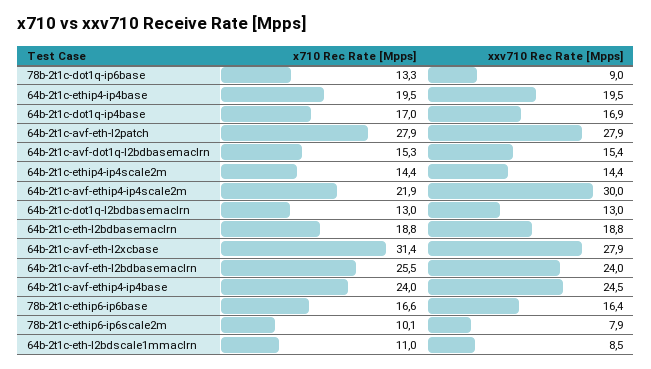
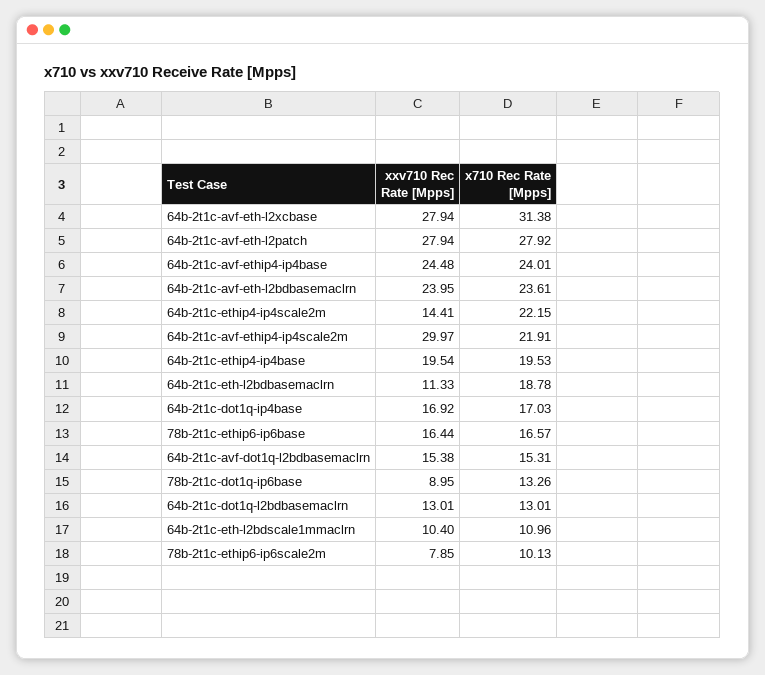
  {
    "x710 Rec Rate [Mpps]": {
      "78b-2t1c-dot1q-ip6base": 13.26,
      "64b-2t1c-ethip4-ip4base": 19.53,
      "64b-2t1c-dot1q-ip4base": 17.03,
      "64b-2t1c-avf-eth-l2patch": 27.92,
      "64b-2t1c-avf-dot1q-l2bdbasemaclrn": 15.31,
-     "64b-2t1c-ethip4-ip4scale2m": 14.4,
+     "64b-2t1c-ethip4-ip4scale2m": 22.15,
      "64b-2t1c-avf-ethip4-ip4scale2m": 21.91,
      "64b-2t1c-dot1q-l2bdbasemaclrn": 13.01,
      "64b-2t1c-eth-l2bdbasemaclrn": 18.78,
      "64b-2t1c-avf-eth-l2xcbase": 31.38,
-     "64b-2t1c-avf-eth-l2bdbasemaclrn": 25.5,
+     "64b-2t1c-avf-eth-l2bdbasemaclrn": 23.61,
      "64b-2t1c-avf-ethip4-ip4base": 24.01,
      "78b-2t1c-ethip6-ip6base": 16.57,
      "78b-2t1c-ethip6-ip6scale2m": 10.13,
      "64b-2t1c-eth-l2bdscale1mmaclrn": 10.96
    },
    "xxv710 Rec Rate [Mpps]": {
      "78b-2t1c-dot1q-ip6base": 8.95,
      "64b-2t1c-ethip4-ip4base": 19.54,
      "64b-2t1c-dot1q-ip4base": 16.92,
      "64b-2t1c-avf-eth-l2patch": 27.94,
      "64b-2t1c-avf-dot1q-l2bdbasemaclrn": 15.38,
      "64b-2t1c-ethip4-ip4scale2m": 14.41,
      "64b-2t1c-avf-ethip4-ip4scale2m": 29.97,
      "64b-2t1c-dot1q-l2bdbasemaclrn": 13.01,
-     "64b-2t1c-eth-l2bdbasemaclrn": 18.8,
+     "64b-2t1c-eth-l2bdbasemaclrn": 11.33,
      "64b-2t1c-avf-eth-l2xcbase": 27.94,
      "64b-2t1c-avf-eth-l2bdbasemaclrn": 23.95,
      "64b-2t1c-avf-ethip4-ip4base": 24.48,
      "78b-2t1c-ethip6-ip6base": 16.44,
      "78b-2t1c-ethip6-ip6scale2m": 7.85,
-     "64b-2t1c-eth-l2bdscale1mmaclrn": 8.5
+     "64b-2t1c-eth-l2bdscale1mmaclrn": 10.4
    }
  }

